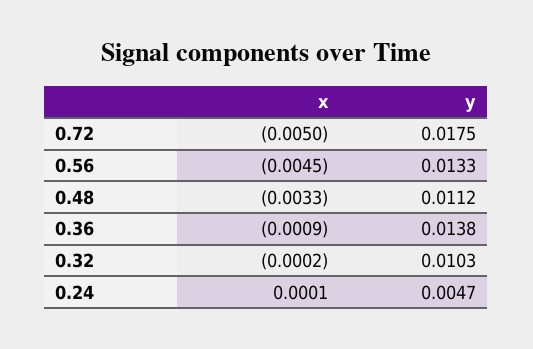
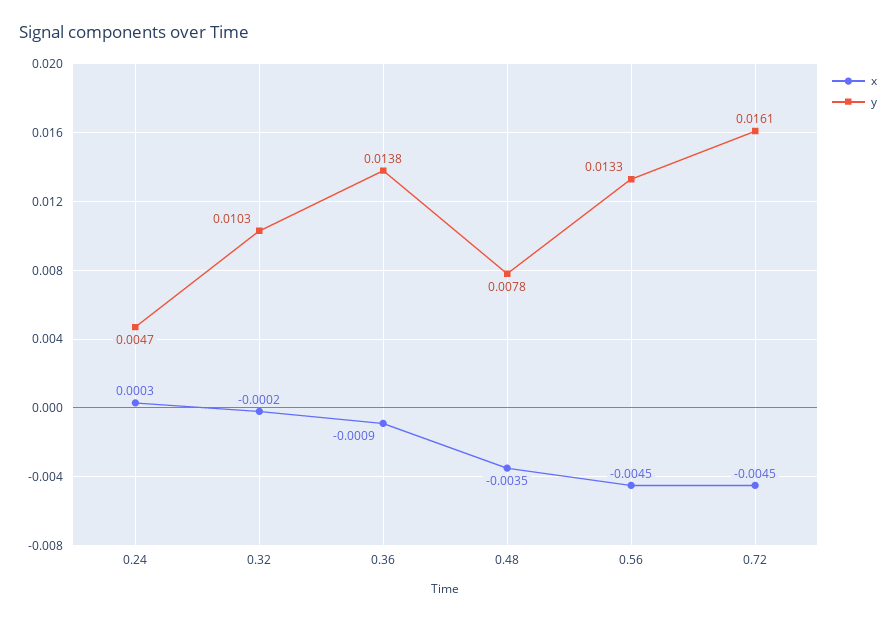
  {
    "x": {
-     "0.72": -0.005,
+     "0.72": -0.0045,
      "0.56": -0.0045,
-     "0.48": -0.0033,
+     "0.48": -0.0035,
      "0.36": -0.0009,
      "0.32": -0.0002,
-     "0.24": 0.0001
+     "0.24": 0.0003
    },
    "y": {
-     "0.72": 0.0175,
+     "0.72": 0.0161,
      "0.56": 0.0133,
-     "0.48": 0.0112,
+     "0.48": 0.0078,
      "0.36": 0.0138,
      "0.32": 0.0103,
      "0.24": 0.0047
    }
  }

